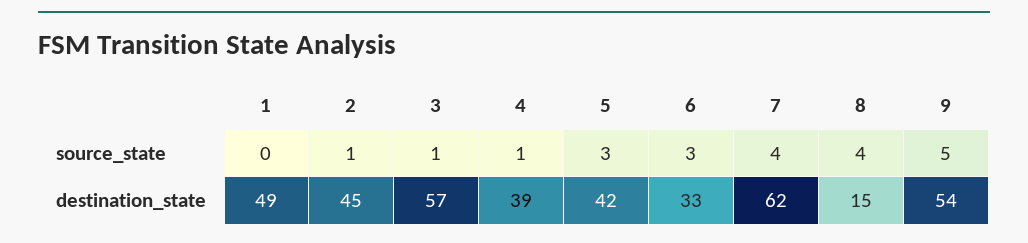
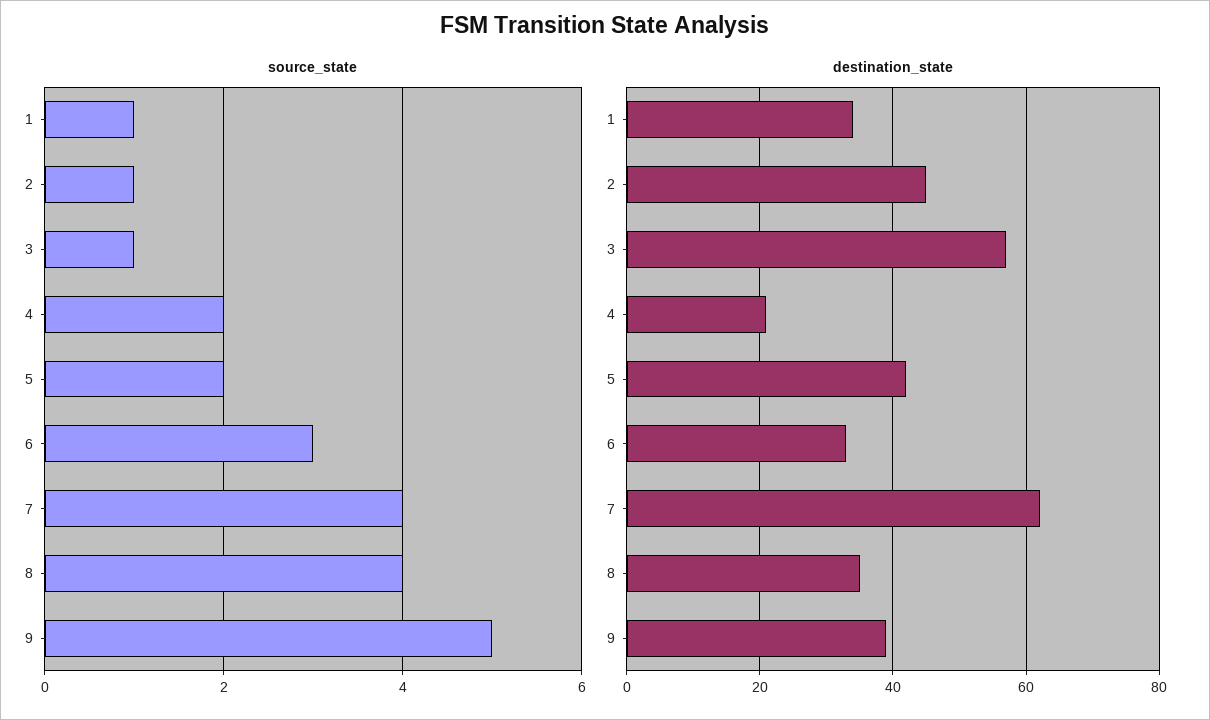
  {
    "source_state": {
-     "1": 0,
+     "1": 1,
      "2": 1,
      "3": 1,
-     "4": 1,
+     "4": 2,
-     "5": 3,
+     "5": 2,
      "6": 3,
      "7": 4,
      "8": 4,
      "9": 5
    },
    "destination_state": {
-     "1": 49,
+     "1": 35,
      "2": 45,
      "3": 57,
-     "4": 39,
+     "4": 20,
      "5": 42,
      "6": 33,
      "7": 62,
-     "8": 15,
+     "8": 35,
-     "9": 54
+     "9": 40
    }
  }

